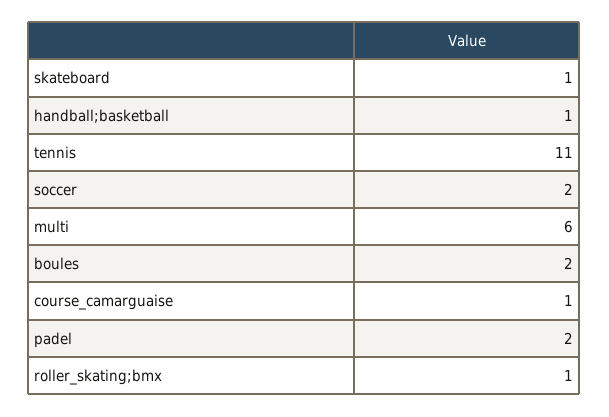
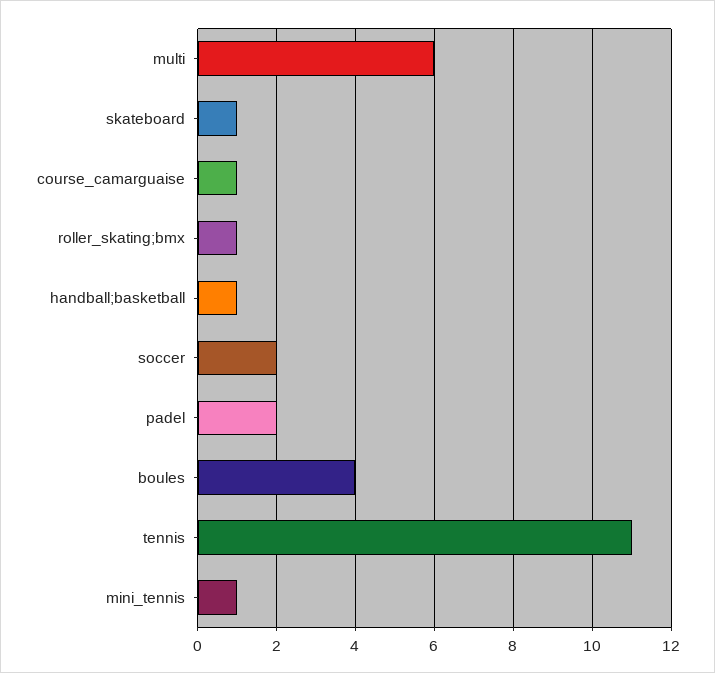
  {
    "skateboard": 1,
    "handball;basketball": 1,
    "tennis": 11,
    "soccer": 2,
    "multi": 6,
-   "boules": 2,
+   "boules": 4,
    "course_camarguaise": 1,
    "padel": 2,
-   "roller_skating;bmx": 1
+   "roller_skating;bmx": 1,
+   "mini_tennis": 1
  }

